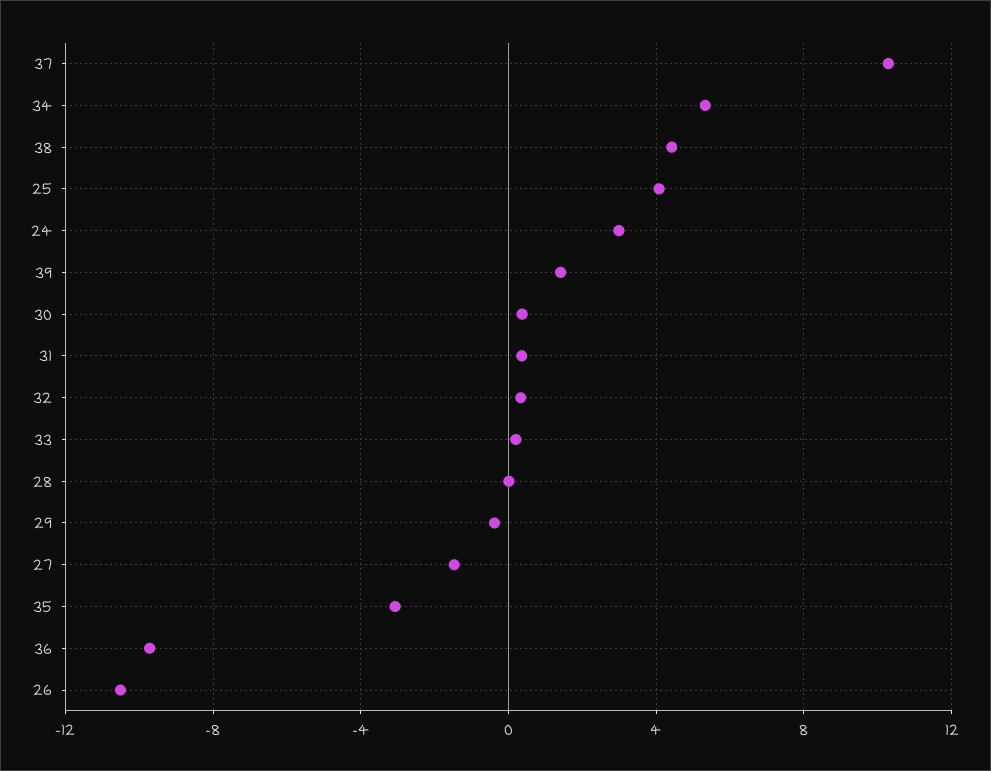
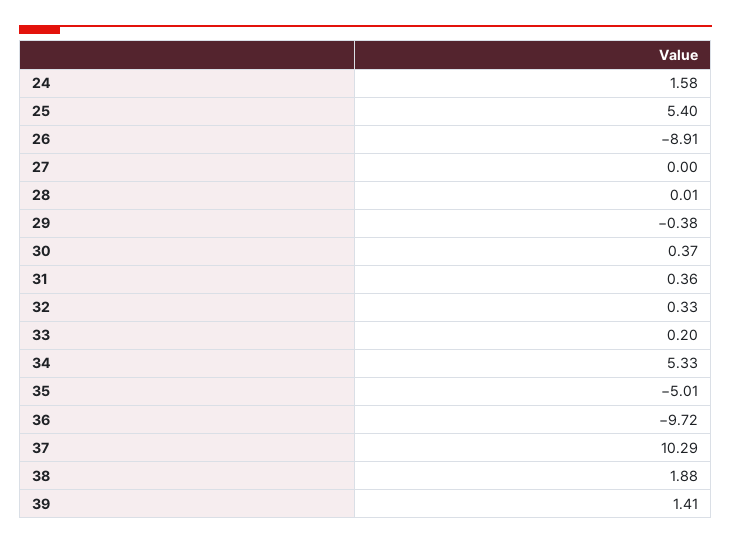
  {
    "37": 10.29,
    "34": 5.33,
-   "38": 4.5,
+   "38": 1.88,
-   "25": 4,
+   "25": 5.4,
-   "24": 3,
+   "24": 1.58,
    "39": 1.41,
    "30": 0.37,
    "31": 0.36,
    "32": 0.33,
    "33": 0.2,
    "28": 0.01,
    "29": -0.38,
-   "27": -1.5,
+   "27": 0,
-   "35": -3,
+   "35": -5.01,
    "36": -9.72,
-   "26": -10.5
+   "26": -8.91
  }

